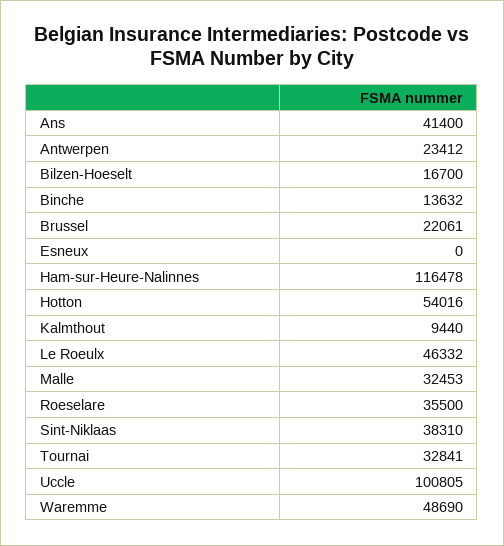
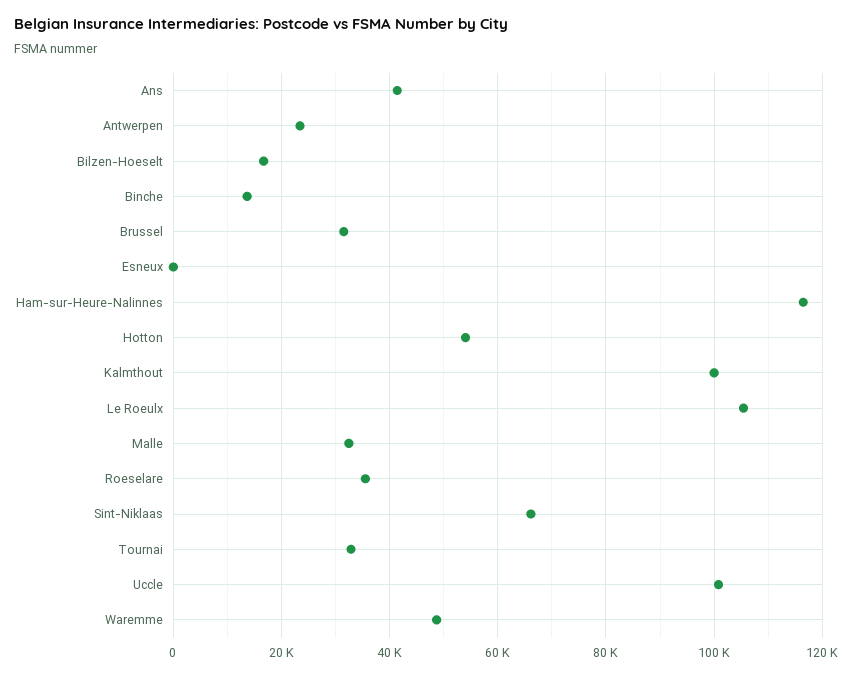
  {
    "Ans": 41400,
    "Antwerpen": 23412,
    "Bilzen-Hoeselt": 16700,
    "Binche": 13632,
-   "Brussel": 22061,
+   "Brussel": 32000,
    "Esneux": 0,
    "Ham-sur-Heure-Nalinnes": 116478,
    "Hotton": 54016,
-   "Kalmthout": 9440,
+   "Kalmthout": 100000,
-   "Le Roeulx": 46332,
+   "Le Roeulx": 106000,
    "Malle": 32453,
    "Roeselare": 35500,
-   "Sint-Niklaas": 38310,
+   "Sint-Niklaas": 66000,
    "Tournai": 32841,
    "Uccle": 100805,
    "Waremme": 48690
  }

